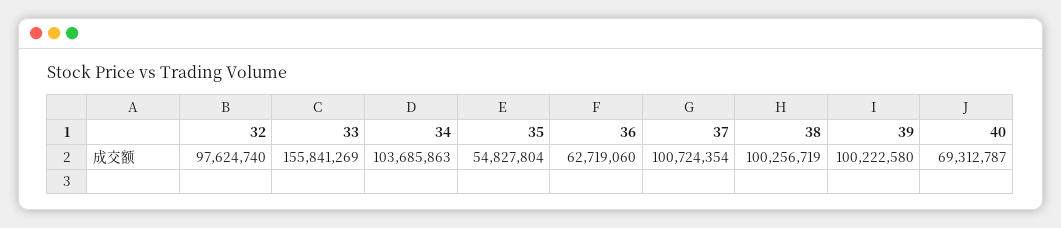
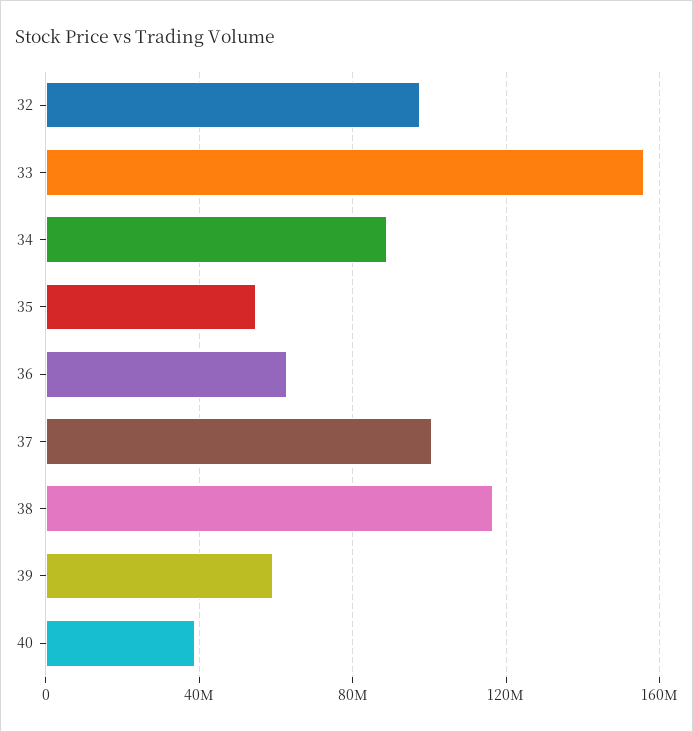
  {
    "32": 97624740,
    "33": 155841269,
-   "34": 103685863,
+   "34": 90000000,
    "35": 54827804,
    "36": 62719060,
    "37": 100724354,
-   "38": 100256719,
+   "38": 115000000,
-   "39": 100222580,
+   "39": 60000000,
-   "40": 69312787
+   "40": 40000000
  }

